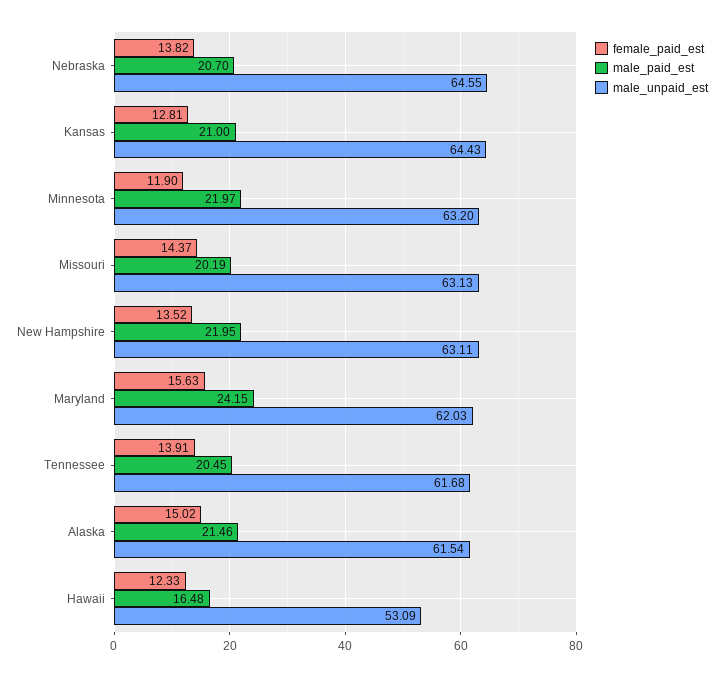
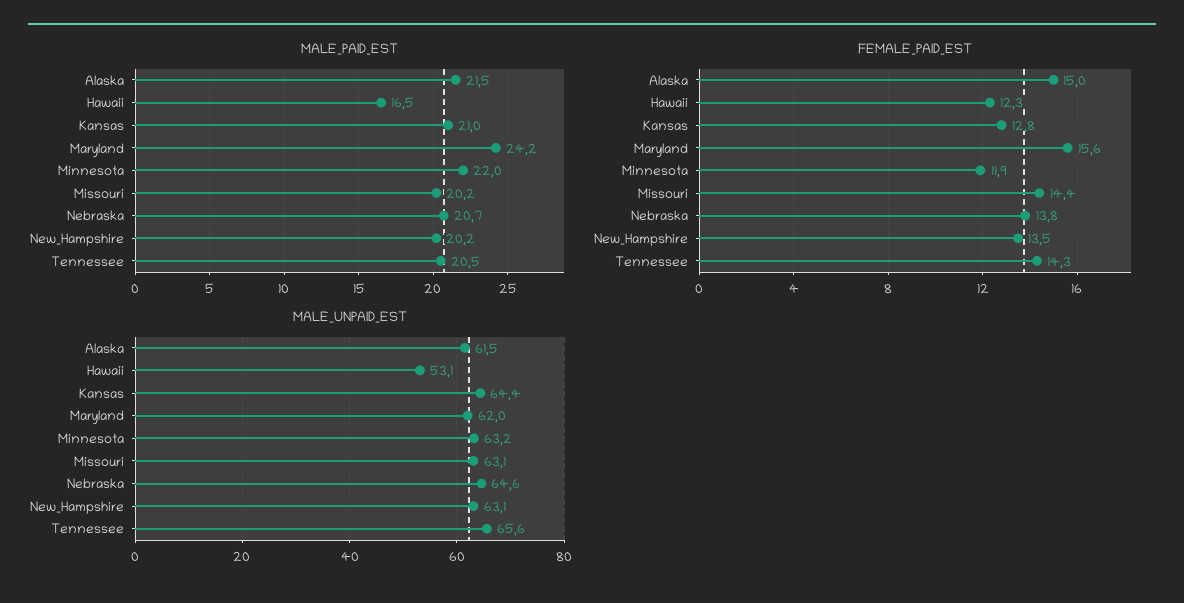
  {
    "female_paid_est": {
      "Nebraska": 13.82,
      "Kansas": 12.81,
      "Minnesota": 11.9,
      "Missouri": 14.37,
      "New Hampshire": 13.52,
      "Maryland": 15.63,
-     "Tennessee": 13.91,
+     "Tennessee": 14.3,
      "Alaska": 15.02,
      "Hawaii": 12.33
    },
    "male_paid_est": {
      "Nebraska": 20.7,
      "Kansas": 21,
      "Minnesota": 21.97,
      "Missouri": 20.19,
-     "New Hampshire": 21.95,
+     "New Hampshire": 20.2,
      "Maryland": 24.15,
      "Tennessee": 20.45,
      "Alaska": 21.46,
      "Hawaii": 16.48
    },
    "male_unpaid_est": {
      "Nebraska": 64.55,
      "Kansas": 64.43,
      "Minnesota": 63.2,
      "Missouri": 63.13,
      "New Hampshire": 63.11,
      "Maryland": 62.03,
-     "Tennessee": 61.68,
+     "Tennessee": 65.6,
      "Alaska": 61.54,
      "Hawaii": 53.09
    }
  }

